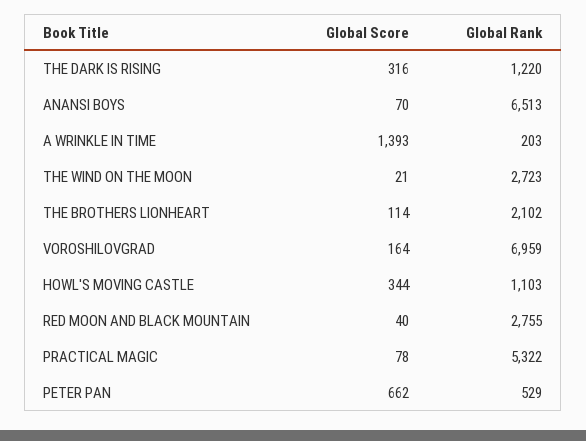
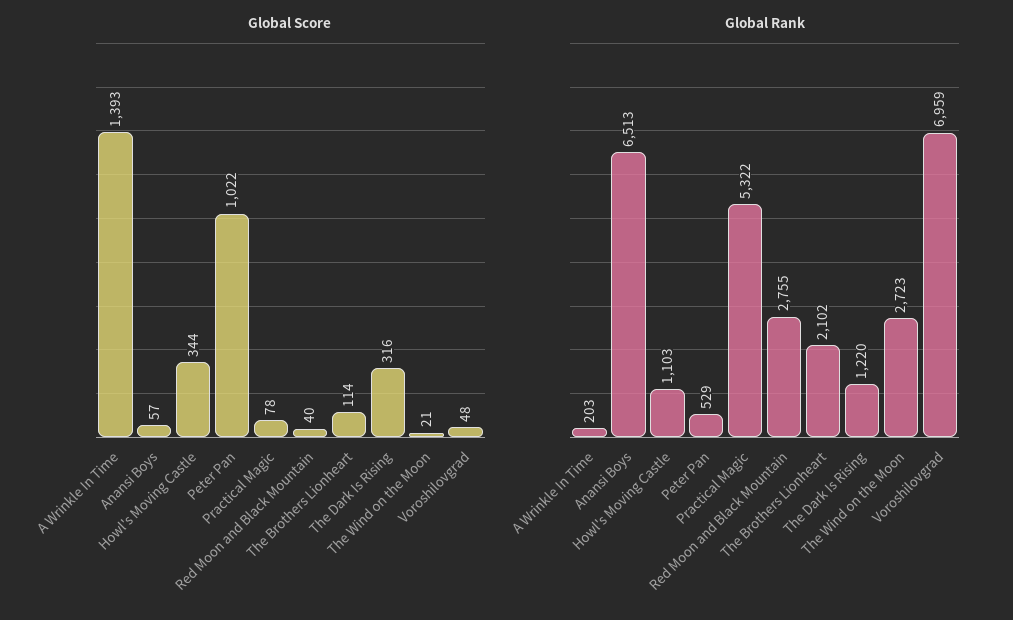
  {
    "Global Score": {
      "THE DARK IS RISING": 316,
-     "ANANSI BOYS": 70,
+     "ANANSI BOYS": 57,
      "A WRINKLE IN TIME": 1393,
      "THE WIND ON THE MOON": 21,
      "THE BROTHERS LIONHEART": 114,
-     "VOROSHILOVGRAD": 164,
+     "VOROSHILOVGRAD": 48,
      "HOWL'S MOVING CASTLE": 344,
      "RED MOON AND BLACK MOUNTAIN": 40,
      "PRACTICAL MAGIC": 78,
-     "PETER PAN": 662
+     "PETER PAN": 1022
    },
    "Global Rank": {
      "THE DARK IS RISING": 1220,
      "ANANSI BOYS": 6513,
      "A WRINKLE IN TIME": 203,
      "THE WIND ON THE MOON": 2723,
      "THE BROTHERS LIONHEART": 2102,
      "VOROSHILOVGRAD": 6959,
      "HOWL'S MOVING CASTLE": 1103,
      "RED MOON AND BLACK MOUNTAIN": 2755,
      "PRACTICAL MAGIC": 5322,
      "PETER PAN": 529
    }
  }

